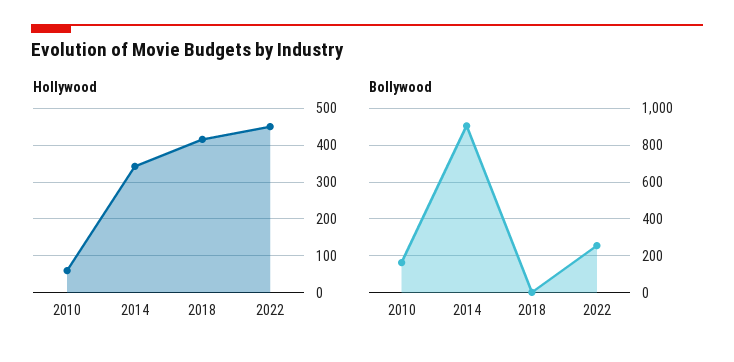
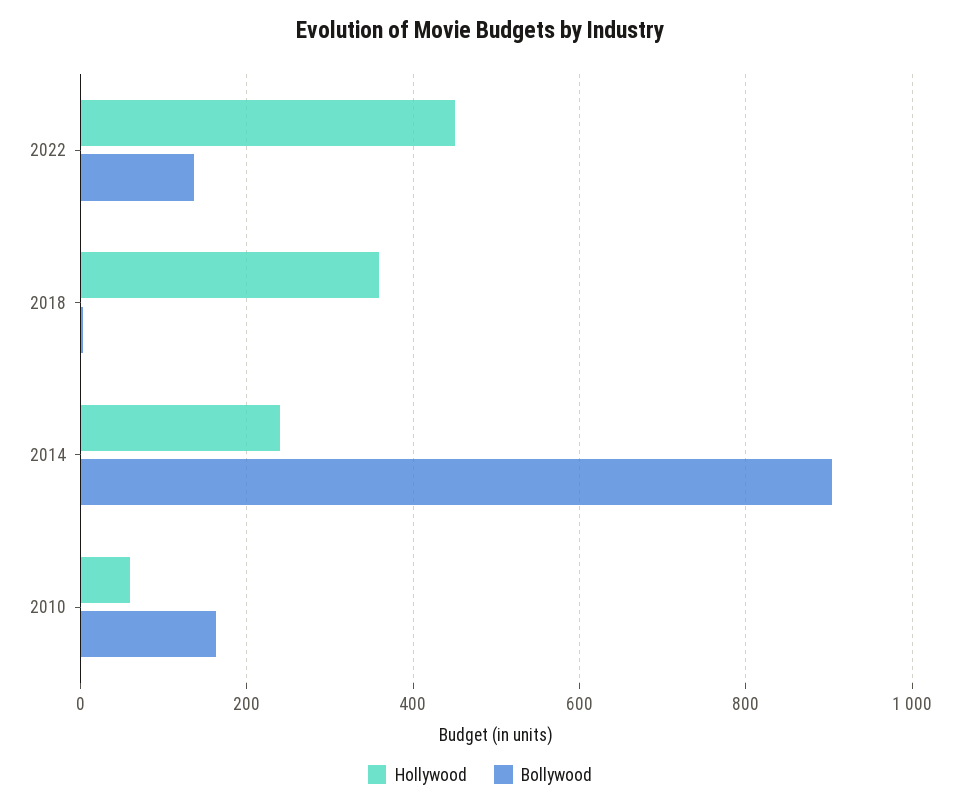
  {
    "Hollywood": {
      "2010": 60,
-     "2014": 340,
+     "2014": 240,
-     "2018": 420,
+     "2018": 360,
      "2022": 460
    },
    "Bollywood": {
      "2010": 160,
      "2014": 900,
      "2018": 0,
-     "2022": 250
+     "2022": 140
    }
  }

